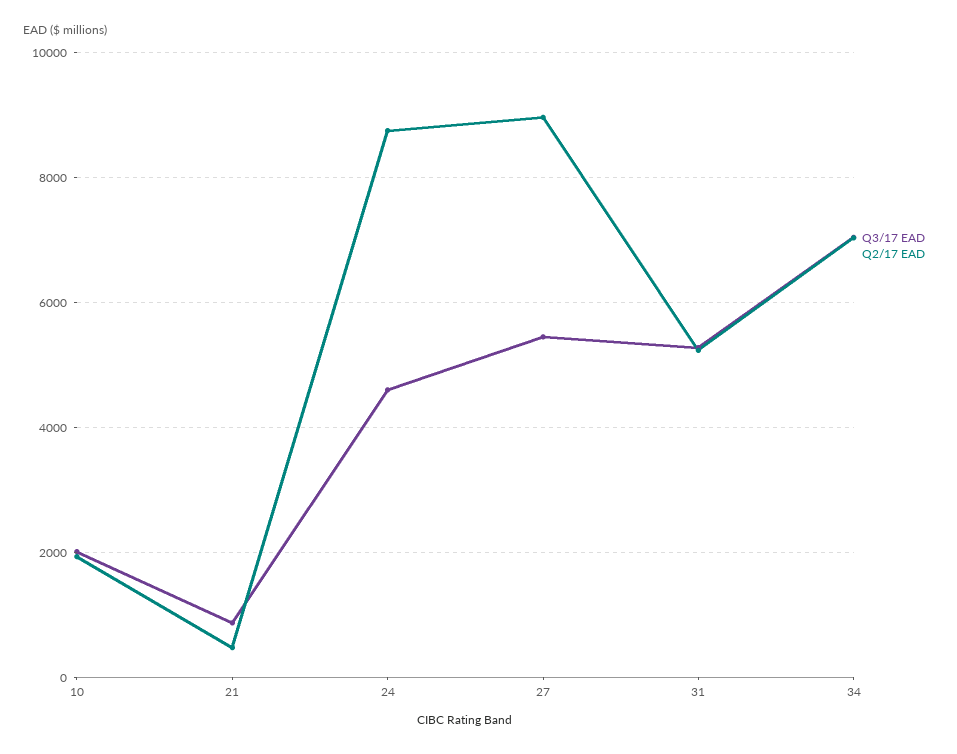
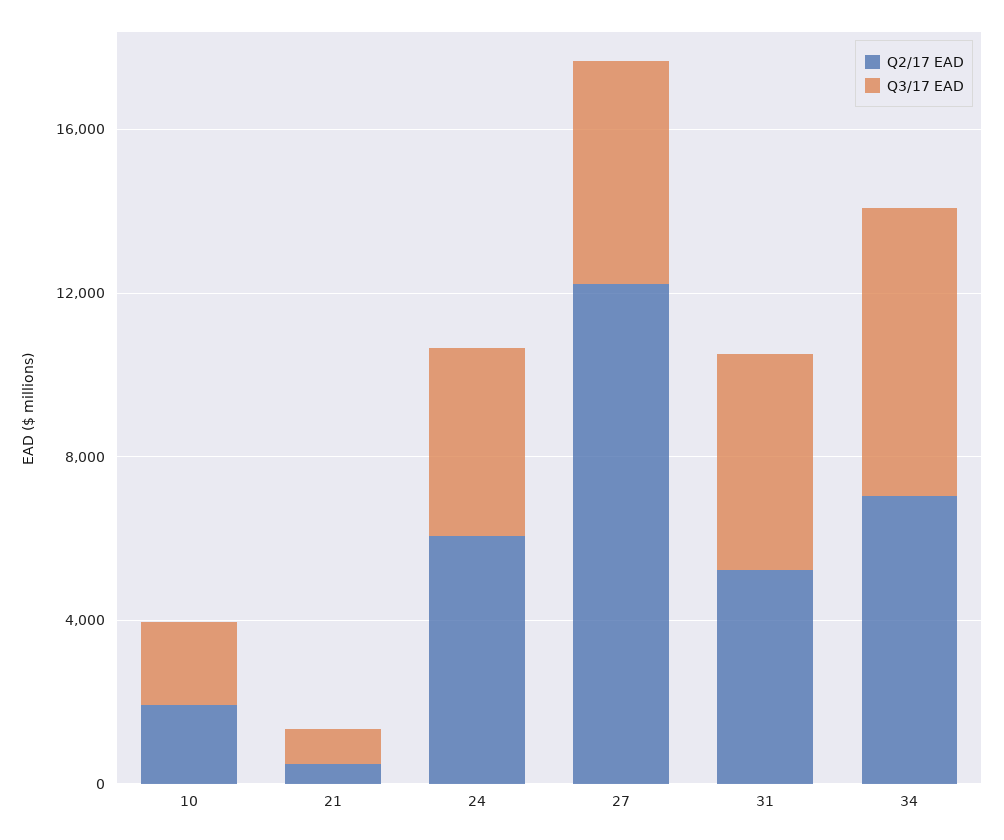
  {
    "Q3/17 EAD": {
      "10": 2000,
      "21": 800,
      "24": 4600,
      "27": 5400,
      "31": 5200,
      "34": 7000
    },
    "Q2/17 EAD": {
      "10": 2000,
      "21": 400,
-     "24": 8800,
+     "24": 6000,
-     "27": 9000,
+     "27": 12000,
      "31": 5200,
      "34": 7000
    }
  }

